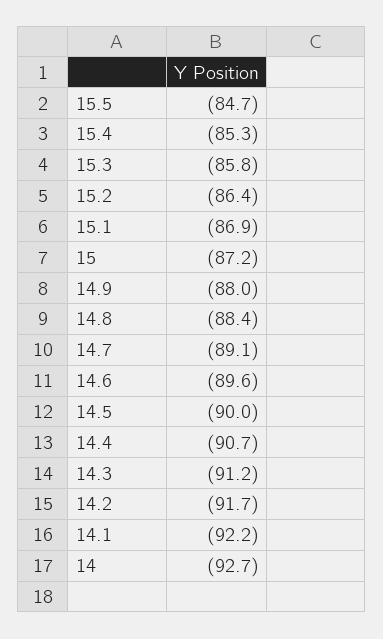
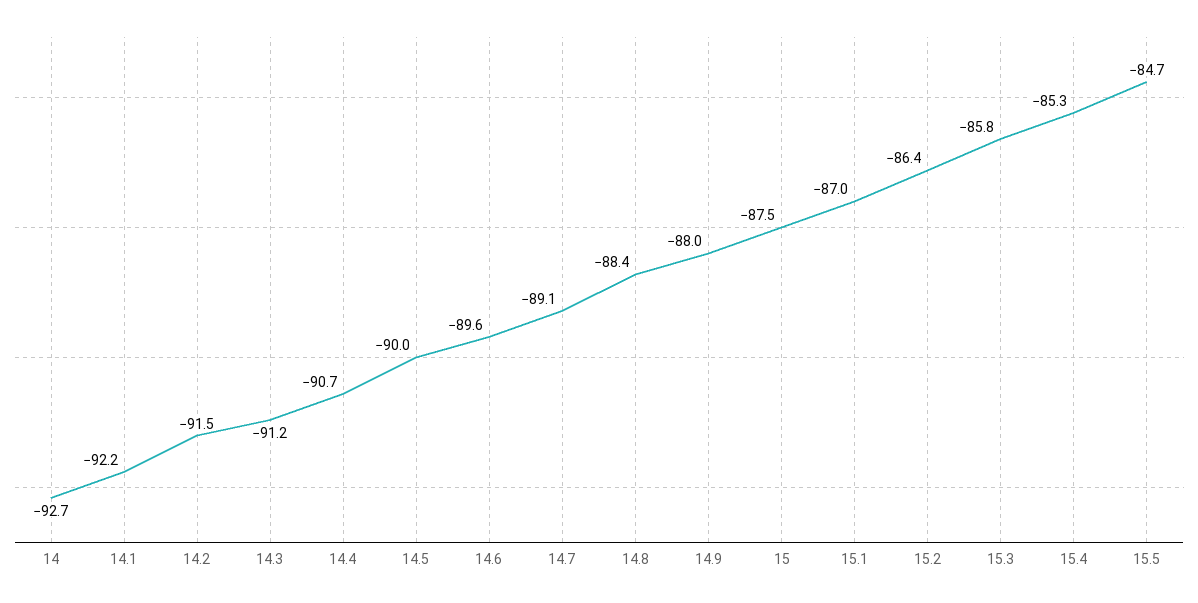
  {
    "15.5": -84.7,
    "15.4": -85.3,
    "15.3": -85.8,
    "15.2": -86.4,
-   "15.1": -86.9,
+   "15.1": -87,
-   "15": -87.2,
+   "15": -87.5,
    "14.9": -88,
    "14.8": -88.4,
    "14.7": -89.1,
    "14.6": -89.6,
    "14.5": -90,
    "14.4": -90.7,
    "14.3": -91.2,
-   "14.2": -91.7,
+   "14.2": -91.5,
    "14.1": -92.2,
    "14": -92.7
  }

